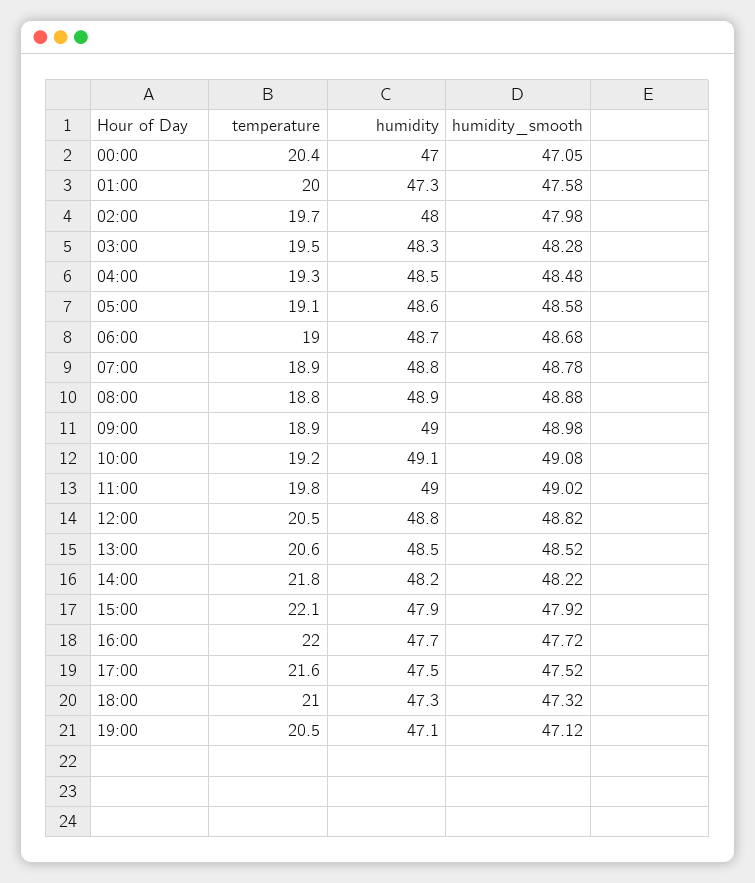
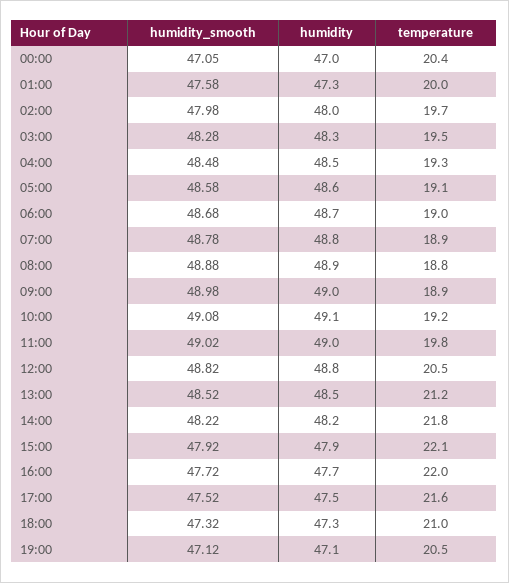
  {
    "temperature": {
      "00:00": 20.4,
      "01:00": 20,
      "02:00": 19.7,
      "03:00": 19.5,
      "04:00": 19.3,
      "05:00": 19.1,
      "06:00": 19,
      "07:00": 18.9,
      "08:00": 18.8,
      "09:00": 18.9,
      "10:00": 19.2,
      "11:00": 19.8,
      "12:00": 20.5,
-     "13:00": 20.6,
+     "13:00": 21.2,
      "14:00": 21.8,
      "15:00": 22.1,
      "16:00": 22,
      "17:00": 21.6,
      "18:00": 21,
      "19:00": 20.5
    },
    "humidity": {
      "00:00": 47,
      "01:00": 47.3,
      "02:00": 48,
      "03:00": 48.3,
      "04:00": 48.5,
      "05:00": 48.6,
      "06:00": 48.7,
      "07:00": 48.8,
      "08:00": 48.9,
      "09:00": 49,
      "10:00": 49.1,
      "11:00": 49,
      "12:00": 48.8,
      "13:00": 48.5,
      "14:00": 48.2,
      "15:00": 47.9,
      "16:00": 47.7,
      "17:00": 47.5,
      "18:00": 47.3,
      "19:00": 47.1
    },
    "humidity_smooth": {
      "00:00": 47.05,
      "01:00": 47.58,
      "02:00": 47.98,
      "03:00": 48.28,
      "04:00": 48.48,
      "05:00": 48.58,
      "06:00": 48.68,
      "07:00": 48.78,
      "08:00": 48.88,
      "09:00": 48.98,
      "10:00": 49.08,
      "11:00": 49.02,
      "12:00": 48.82,
      "13:00": 48.52,
      "14:00": 48.22,
      "15:00": 47.92,
      "16:00": 47.72,
      "17:00": 47.52,
      "18:00": 47.32,
      "19:00": 47.12
    }
  }

